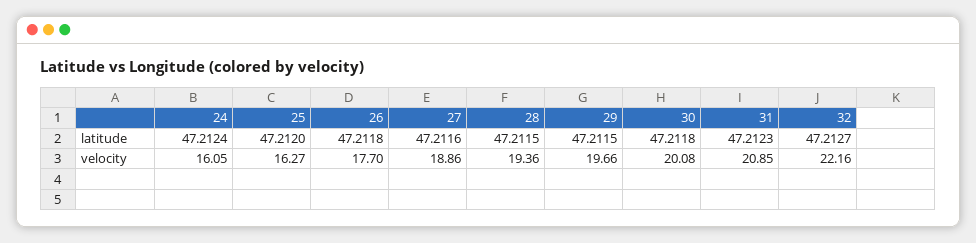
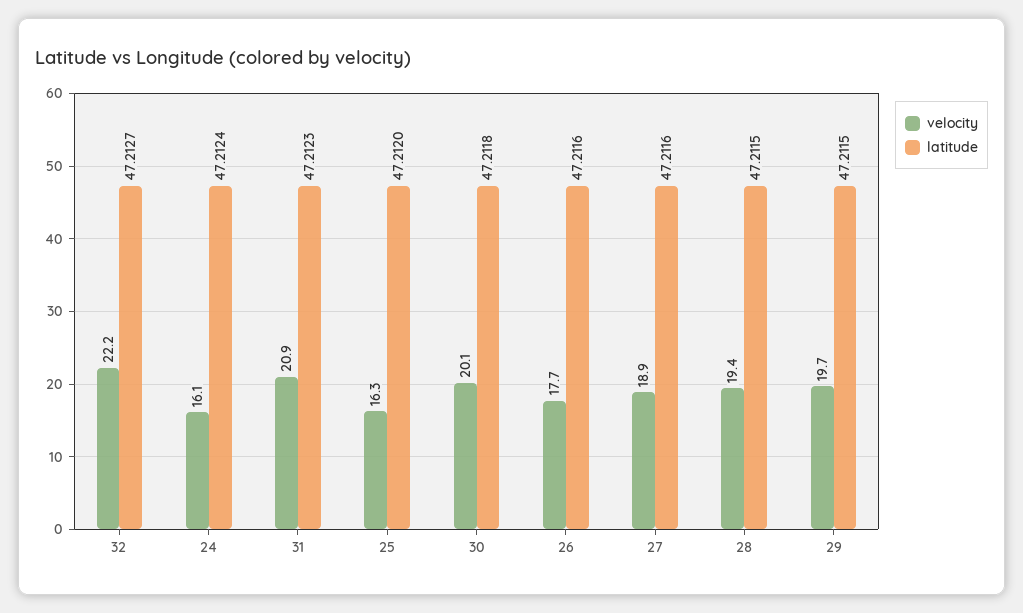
  {
    "latitude": {
      "24": 47.2124,
      "25": 47.212,
-     "26": 47.2118,
+     "26": 47.2116,
      "27": 47.2116,
      "28": 47.2115,
      "29": 47.2115,
      "30": 47.2118,
      "31": 47.2123,
      "32": 47.2127
    },
    "velocity": {
      "24": 16.05,
      "25": 16.27,
      "26": 17.7,
      "27": 18.86,
      "28": 19.36,
      "29": 19.66,
      "30": 20.08,
      "31": 20.85,
      "32": 22.16
    }
  }

